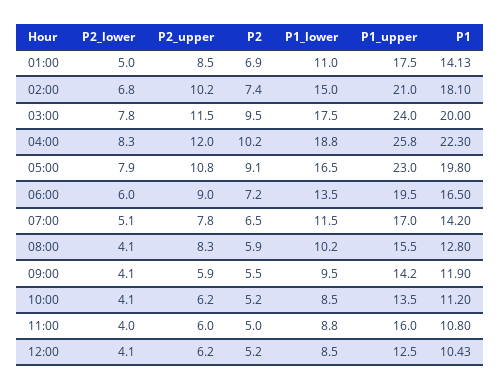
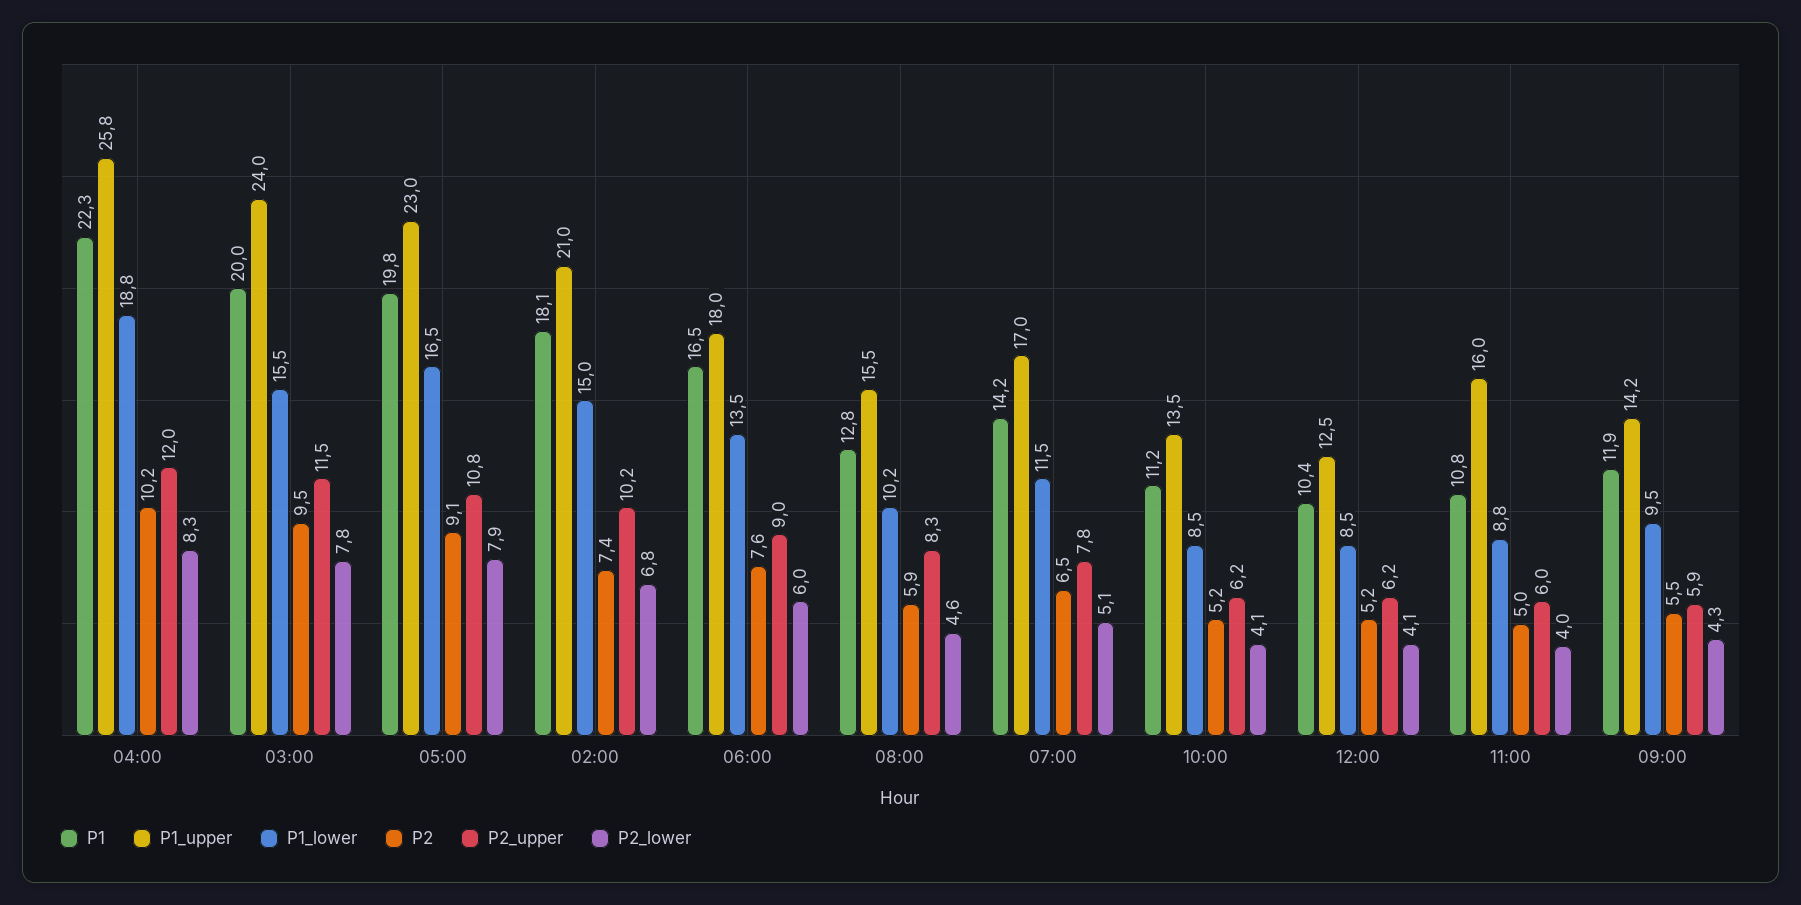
  {
    "P2_lower": {
-     "01:00": 5,
      "02:00": 6.8,
      "03:00": 7.8,
      "04:00": 8.3,
      "05:00": 7.9,
      "06:00": 6,
      "07:00": 5.1,
-     "08:00": 4.1,
+     "08:00": 4.6,
-     "09:00": 4.1,
+     "09:00": 4.3,
      "10:00": 4.1,
      "11:00": 4,
      "12:00": 4.1
    },
    "P2_upper": {
-     "01:00": 8.5,
      "02:00": 10.2,
      "03:00": 11.5,
      "04:00": 12,
      "05:00": 10.8,
      "06:00": 9,
      "07:00": 7.8,
      "08:00": 8.3,
      "09:00": 5.9,
      "10:00": 6.2,
      "11:00": 6,
      "12:00": 6.2
    },
    "P2": {
-     "01:00": 6.9,
      "02:00": 7.4,
      "03:00": 9.5,
      "04:00": 10.2,
      "05:00": 9.1,
-     "06:00": 7.2,
+     "06:00": 7.6,
      "07:00": 6.5,
      "08:00": 5.9,
      "09:00": 5.5,
      "10:00": 5.2,
      "11:00": 5,
      "12:00": 5.2
    },
    "P1_lower": {
-     "01:00": 11,
      "02:00": 15,
-     "03:00": 17.5,
+     "03:00": 15.5,
      "04:00": 18.8,
      "05:00": 16.5,
      "06:00": 13.5,
      "07:00": 11.5,
      "08:00": 10.2,
      "09:00": 9.5,
      "10:00": 8.5,
      "11:00": 8.8,
      "12:00": 8.5
    },
    "P1_upper": {
-     "01:00": 17.5,
      "02:00": 21,
      "03:00": 24,
      "04:00": 25.8,
      "05:00": 23,
-     "06:00": 19.5,
+     "06:00": 18,
      "07:00": 17,
      "08:00": 15.5,
      "09:00": 14.2,
      "10:00": 13.5,
      "11:00": 16,
      "12:00": 12.5
    },
    "P1": {
-     "01:00": 14.13,
      "02:00": 18.1,
      "03:00": 20,
      "04:00": 22.3,
      "05:00": 19.8,
      "06:00": 16.5,
      "07:00": 14.2,
      "08:00": 12.8,
      "09:00": 11.9,
      "10:00": 11.2,
      "11:00": 10.8,
      "12:00": 10.43
    }
  }

